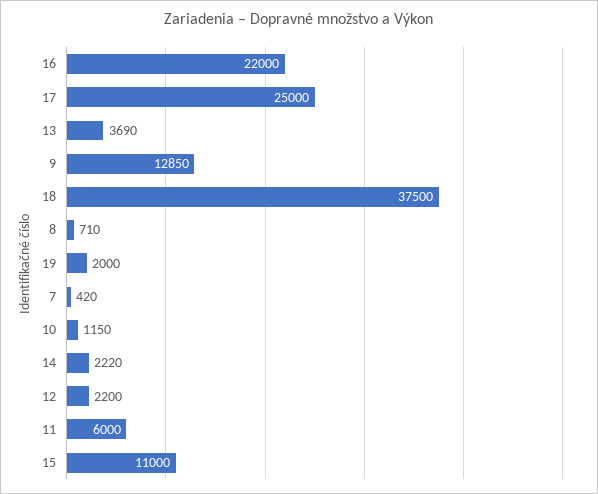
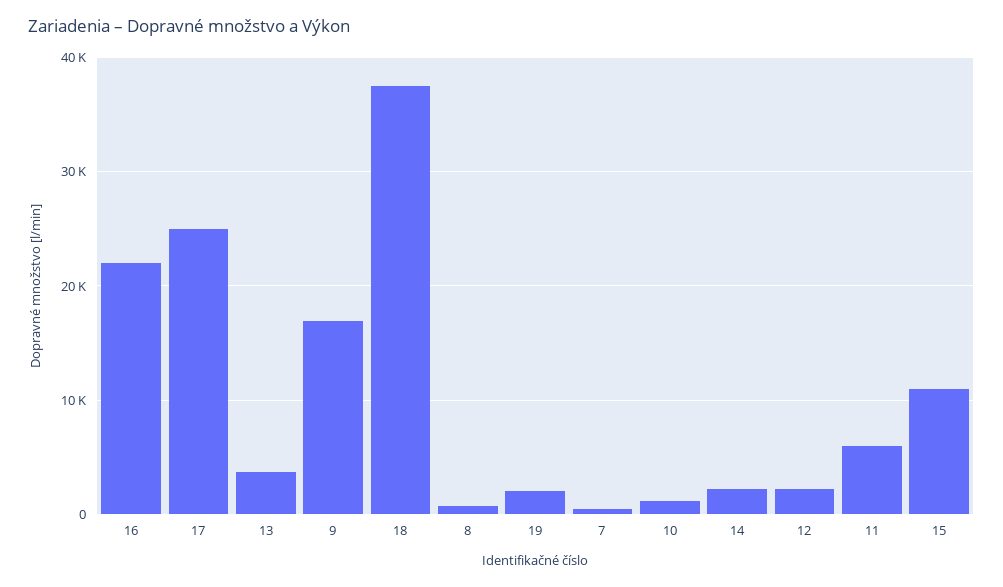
  {
    "16": 22000,
    "17": 25000,
    "13": 3690,
-   "9": 12850,
+   "9": 17000,
    "18": 37500,
    "8": 710,
    "19": 2000,
    "7": 420,
    "10": 1150,
    "14": 2220,
    "12": 2200,
    "11": 6000,
    "15": 11000
  }

